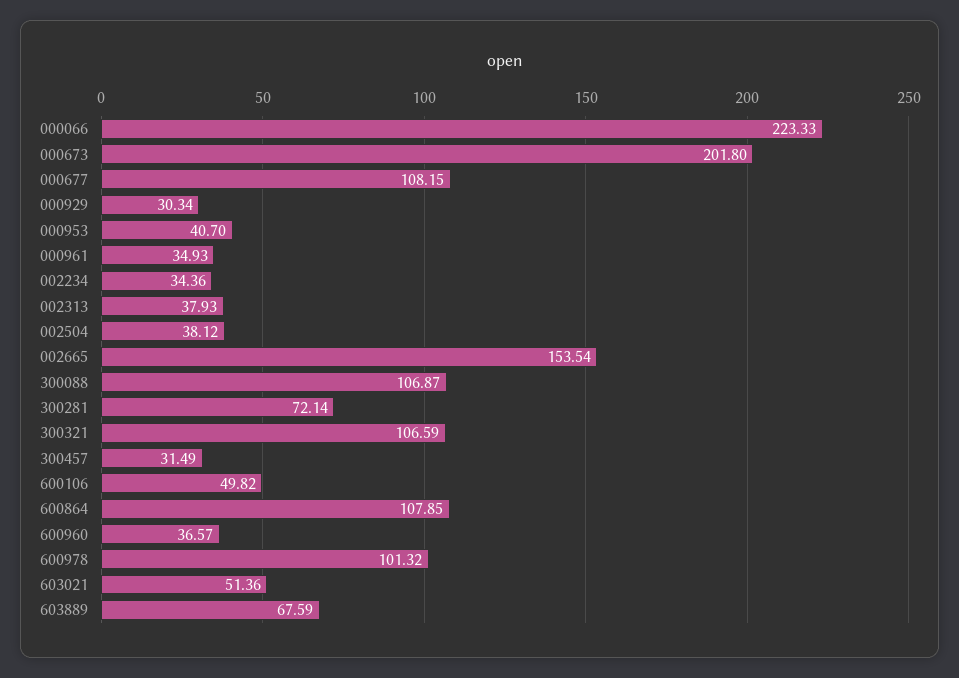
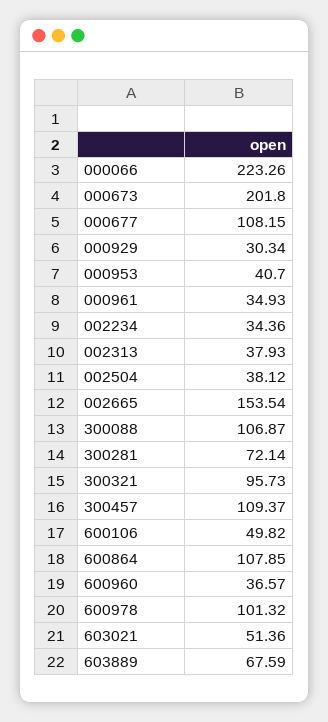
  {
-   "000066": 223.33,
+   "000066": 223.26,
    "000673": 201.8,
    "000677": 108.15,
    "000929": 30.34,
    "000953": 40.7,
    "000961": 34.93,
    "002234": 34.36,
    "002313": 37.93,
    "002504": 38.12,
    "002665": 153.54,
    "300088": 106.87,
    "300281": 72.14,
-   "300321": 106.59,
+   "300321": 95.73,
-   "300457": 31.49,
+   "300457": 109.37,
    "600106": 49.82,
    "600864": 107.85,
    "600960": 36.57,
    "600978": 101.32,
    "603021": 51.36,
    "603889": 67.59
  }

